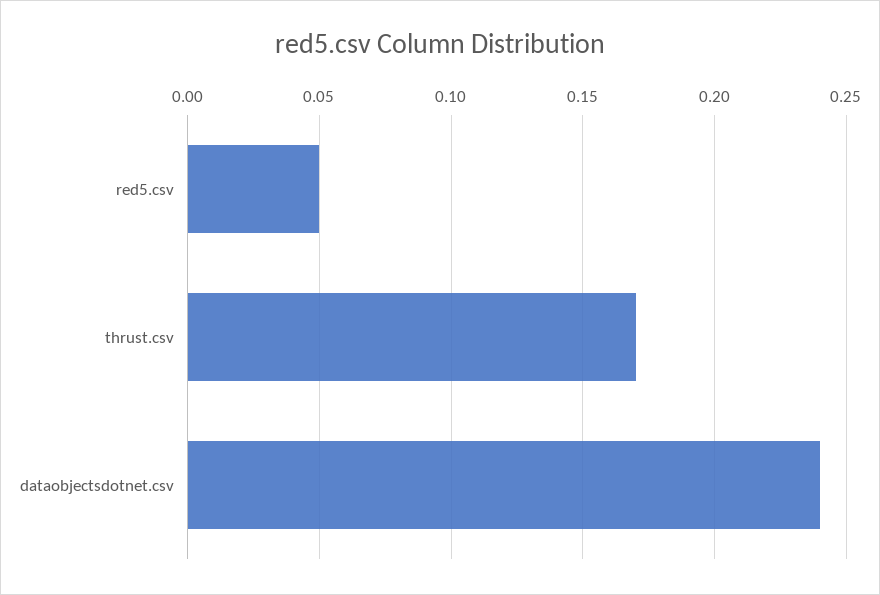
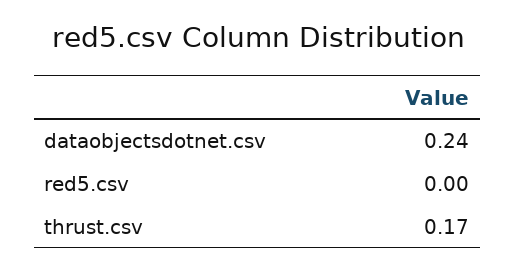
  {
-   "red5.csv": 0.05,
+   "red5.csv": 0,
    "thrust.csv": 0.17,
    "dataobjectsdotnet.csv": 0.24
  }

